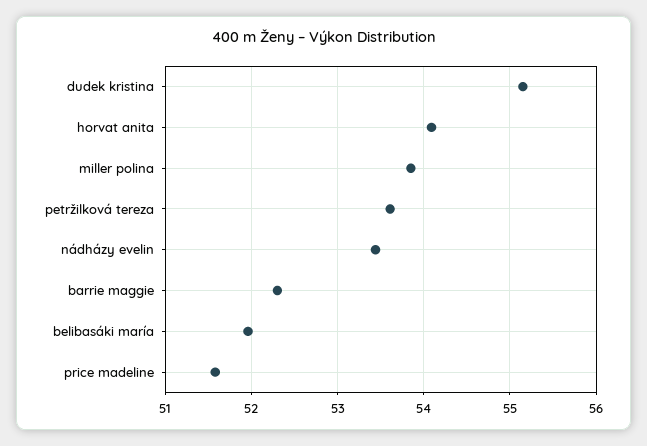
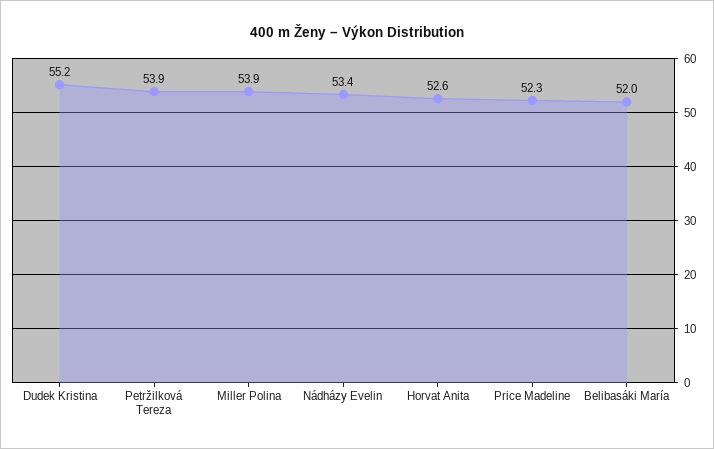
  {
    "dudek kristina": 55.2,
-   "horvat anita": 54.1,
+   "horvat anita": 52.6,
    "miller polina": 53.9,
-   "petržilková tereza": 53.6,
+   "petržilková tereza": 53.9,
    "nádházy evelin": 53.4,
-   "barrie maggie": 52.3,
    "belibasáki maría": 52,
-   "price madeline": 51.6
+   "price madeline": 52.3
  }

